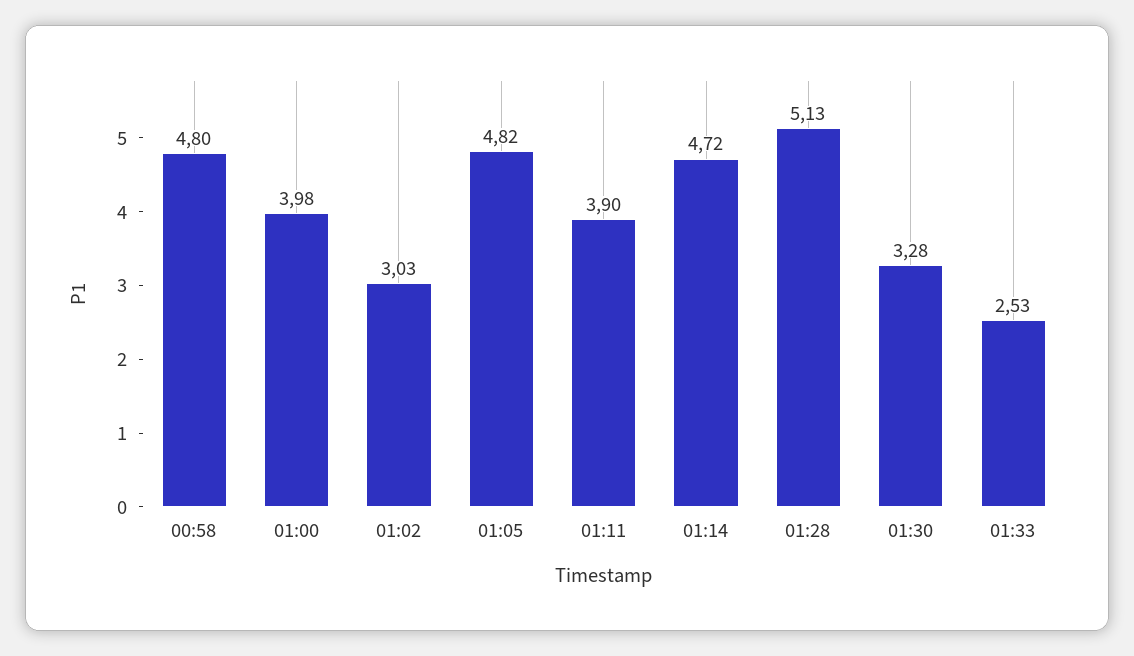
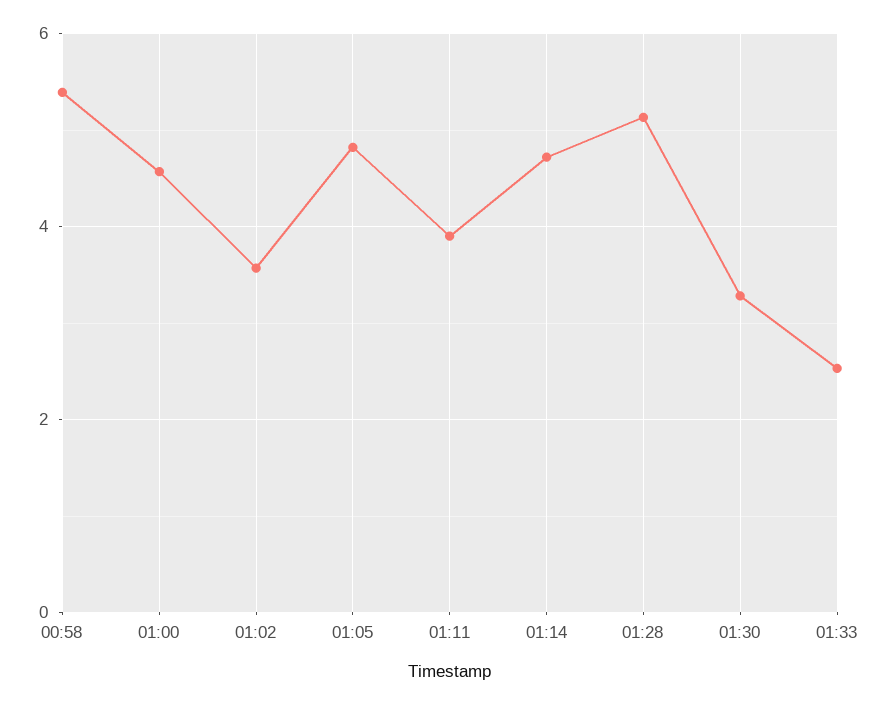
  {
-   "00:58": 4.8,
+   "00:58": 5.4,
-   "01:00": 3.98,
+   "01:00": 4.6,
-   "01:02": 3.03,
+   "01:02": 3.6,
    "01:05": 4.82,
    "01:11": 3.9,
    "01:14": 4.72,
    "01:28": 5.13,
    "01:30": 3.28,
    "01:33": 2.53
  }

